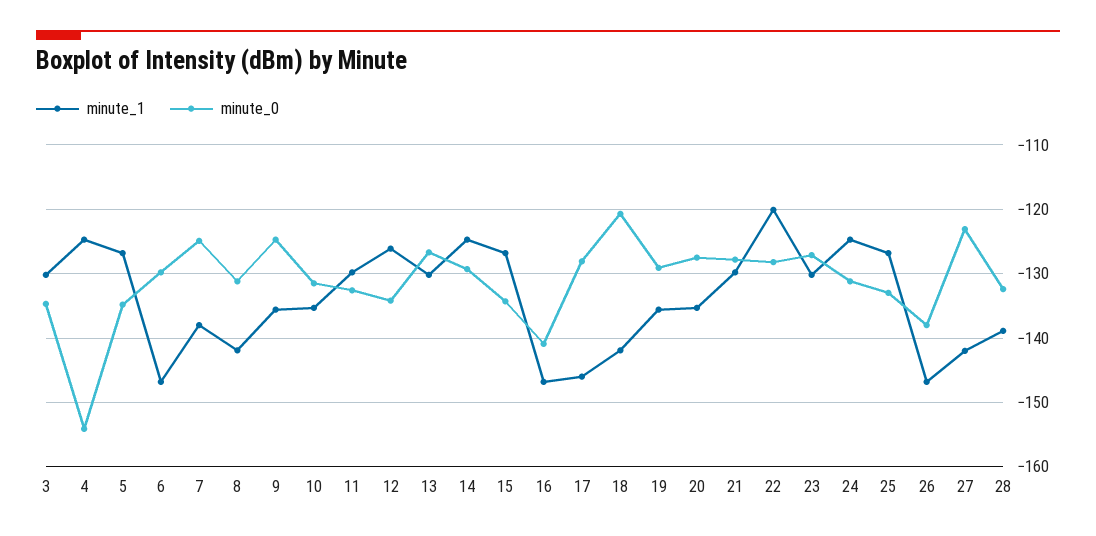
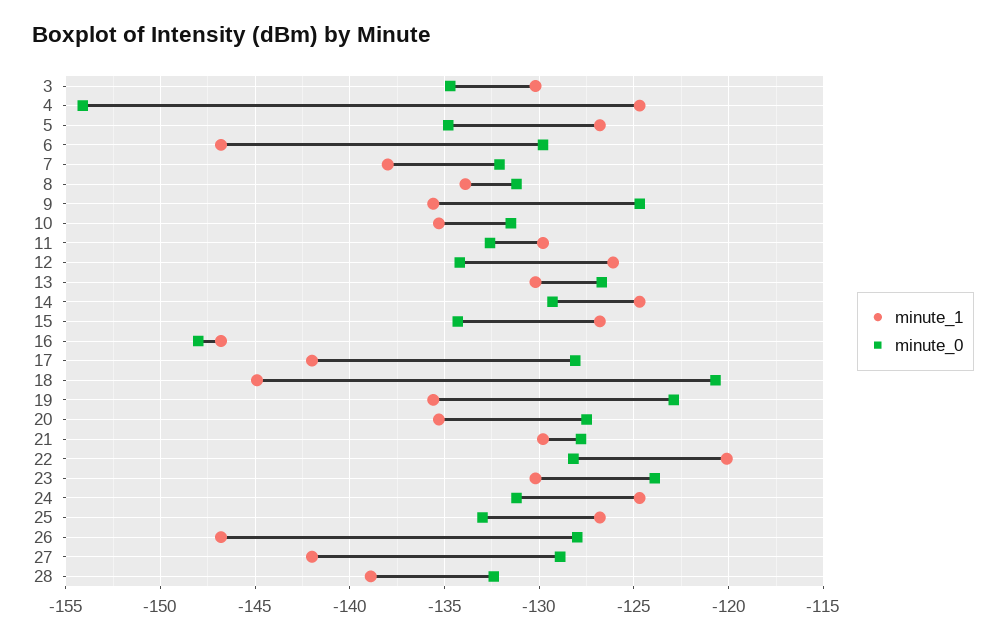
  {
    "minute_1": {
      "3": -130,
      "4": -124.5,
      "5": -127,
      "6": -147,
      "7": -138,
-     "8": -142,
+     "8": -134,
      "9": -135.5,
      "10": -135.5,
      "11": -130,
      "12": -126,
      "13": -130,
      "14": -124.5,
      "15": -127,
      "16": -147,
-     "17": -146,
+     "17": -142,
-     "18": -142,
+     "18": -145,
      "19": -135.5,
      "20": -135.5,
      "21": -130,
      "22": -120,
      "23": -130,
      "24": -124.5,
      "25": -127,
      "26": -147,
      "27": -142,
      "28": -139
    },
    "minute_0": {
      "3": -134.5,
      "4": -154,
      "5": -135,
      "6": -130,
-     "7": -125,
+     "7": -132,
      "8": -131,
      "9": -124.5,
      "10": -131.5,
      "11": -132.5,
      "12": -134,
      "13": -126.5,
      "14": -129.5,
      "15": -134.5,
-     "16": -141,
+     "16": -148,
      "17": -128,
      "18": -120.5,
-     "19": -129,
+     "19": -123,
      "20": -127.5,
      "21": -128,
      "22": -128,
-     "23": -127,
+     "23": -124,
      "24": -131,
      "25": -133,
-     "26": -138,
+     "26": -128,
-     "27": -123,
+     "27": -129,
      "28": -132.5
    }
  }

